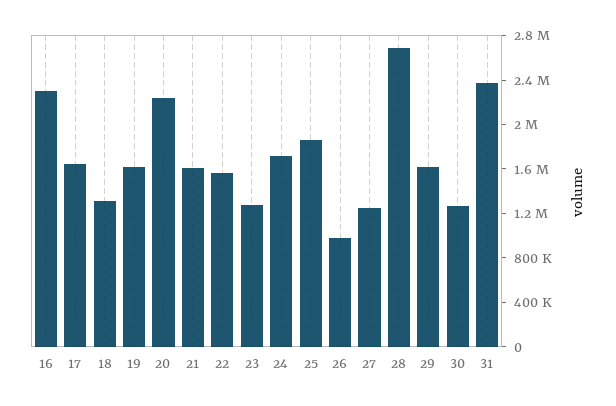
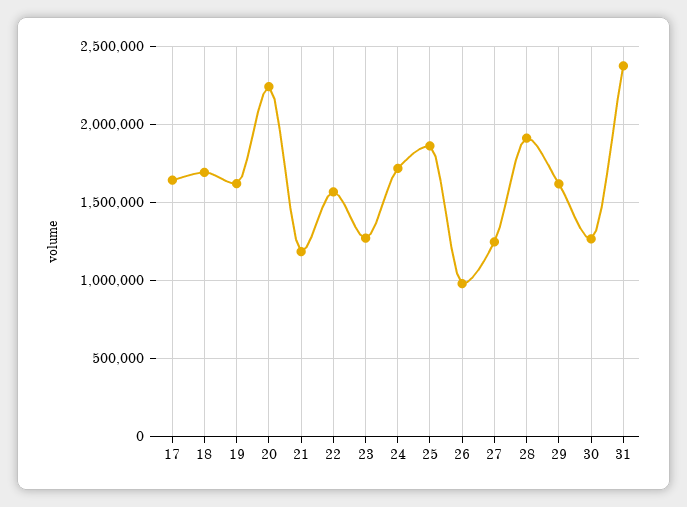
  {
-   "16": 2300000,
    "17": 1650000,
-   "18": 1300000,
+   "18": 1700000,
    "19": 1600000,
    "20": 2250000,
-   "21": 1600000,
+   "21": 1200000,
    "22": 1550000,
    "23": 1250000,
    "24": 1700000,
    "25": 1850000,
    "26": 1000000,
    "27": 1250000,
-   "28": 2700000,
+   "28": 1900000,
    "29": 1600000,
    "30": 1250000,
    "31": 2350000
  }

